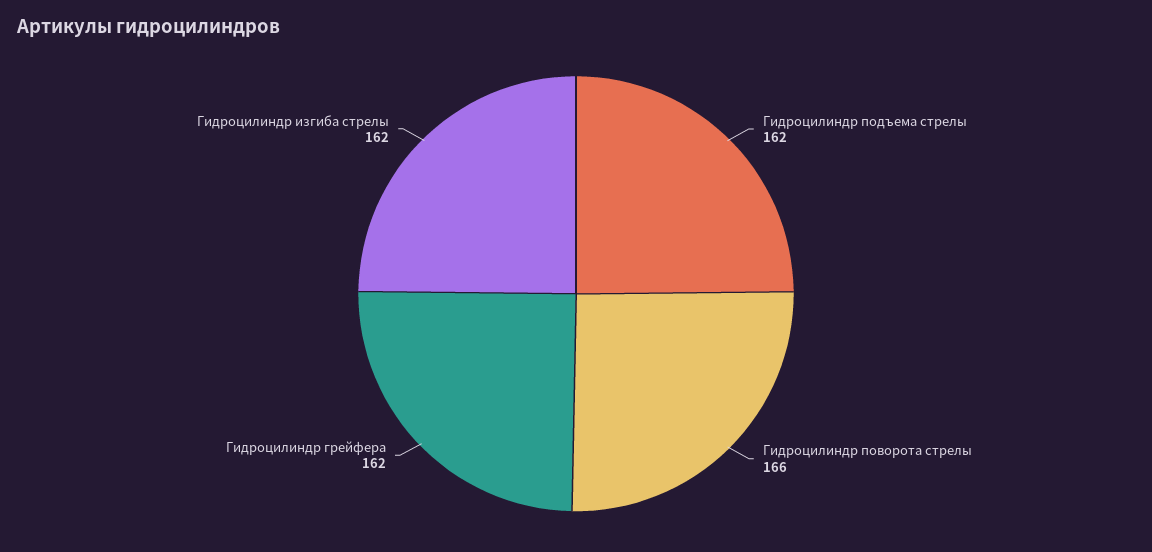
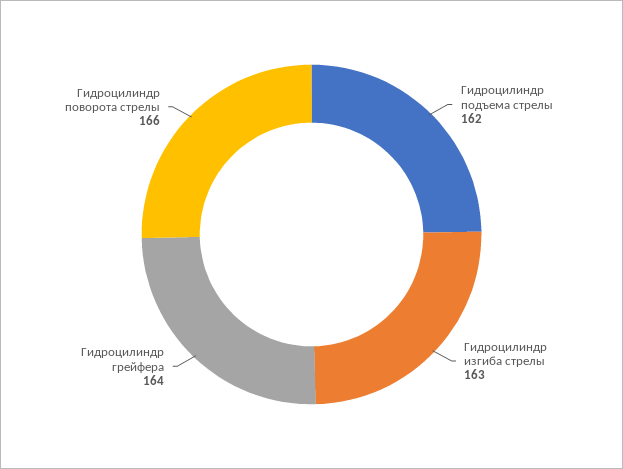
  {
    "Гидроцилиндр подъема стрелы": 162,
    "Гидроцилиндр поворота стрелы": 166,
-   "Гидроцилиндр грейфера": 162,
+   "Гидроцилиндр грейфера": 164,
-   "Гидроцилиндр изгиба стрелы": 162
+   "Гидроцилиндр изгиба стрелы": 163
  }

